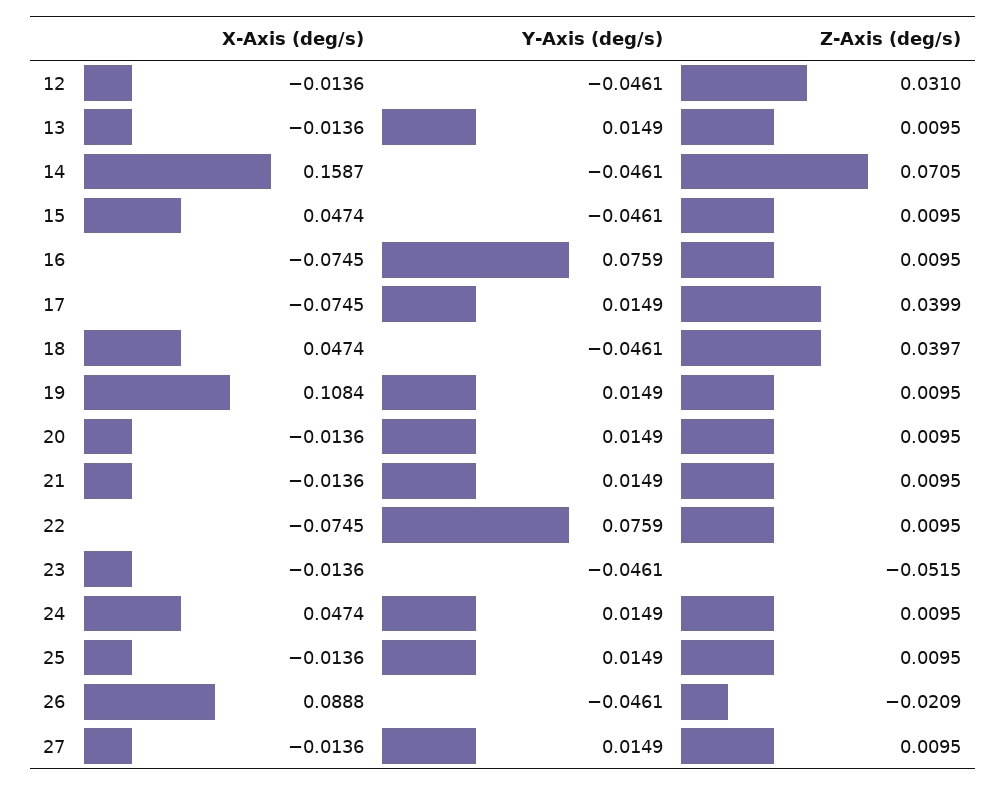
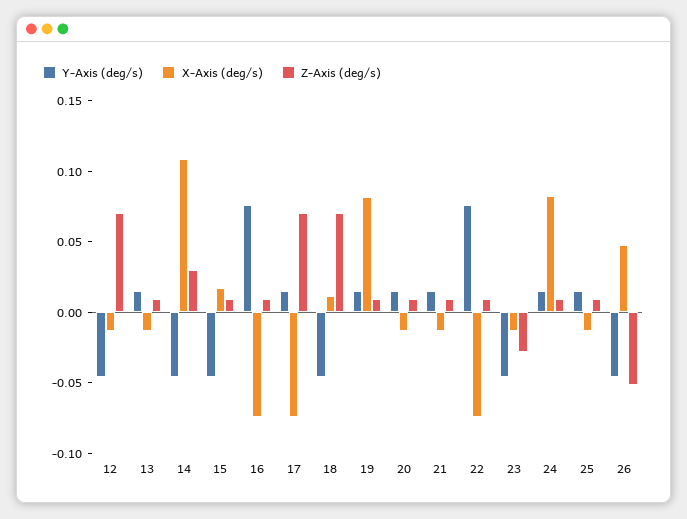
  {
    "X-Axis (deg/s)": {
      "12": -0.0136,
      "13": -0.0136,
-     "14": 0.1587,
+     "14": 0.11,
-     "15": 0.0474,
+     "15": 0.02,
      "16": -0.0745,
      "17": -0.0745,
-     "18": 0.0474,
+     "18": 0.01,
-     "19": 0.1084,
+     "19": 0.08,
      "20": -0.0136,
      "21": -0.0136,
      "22": -0.0745,
      "23": -0.0136,
-     "24": 0.0474,
+     "24": 0.08,
      "25": -0.0136,
-     "26": 0.0888,
+     "26": 0.05
-     "27": -0.0136
    },
    "Y-Axis (deg/s)": {
      "12": -0.0461,
      "13": 0.0149,
      "14": -0.0461,
      "15": -0.0461,
      "16": 0.0759,
      "17": 0.0149,
      "18": -0.0461,
      "19": 0.0149,
      "20": 0.0149,
      "21": 0.0149,
      "22": 0.0759,
      "23": -0.0461,
      "24": 0.0149,
      "25": 0.0149,
-     "26": -0.0461,
+     "26": -0.0461
-     "27": 0.0149
    },
    "Z-Axis (deg/s)": {
-     "12": 0.031,
+     "12": 0.07,
      "13": 0.0095,
-     "14": 0.0705,
+     "14": 0.03,
      "15": 0.0095,
      "16": 0.0095,
-     "17": 0.0399,
+     "17": 0.07,
-     "18": 0.0397,
+     "18": 0.07,
      "19": 0.0095,
      "20": 0.0095,
      "21": 0.0095,
      "22": 0.0095,
-     "23": -0.0515,
+     "23": -0.03,
      "24": 0.0095,
      "25": 0.0095,
-     "26": -0.0209,
+     "26": -0.05
-     "27": 0.0095
    }
  }

